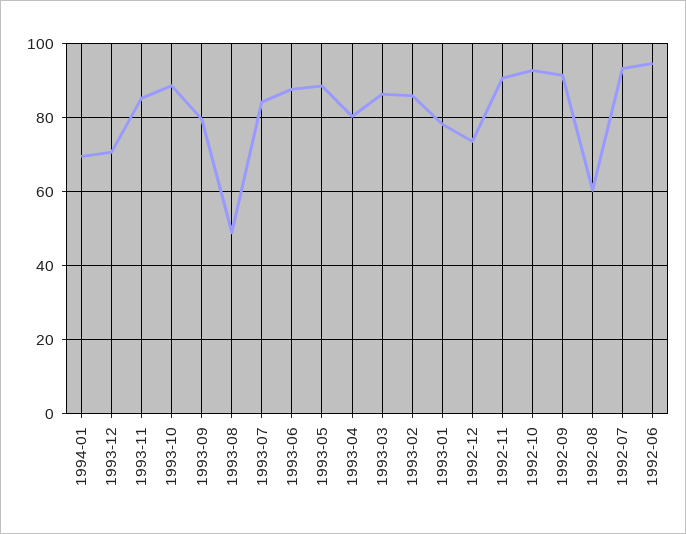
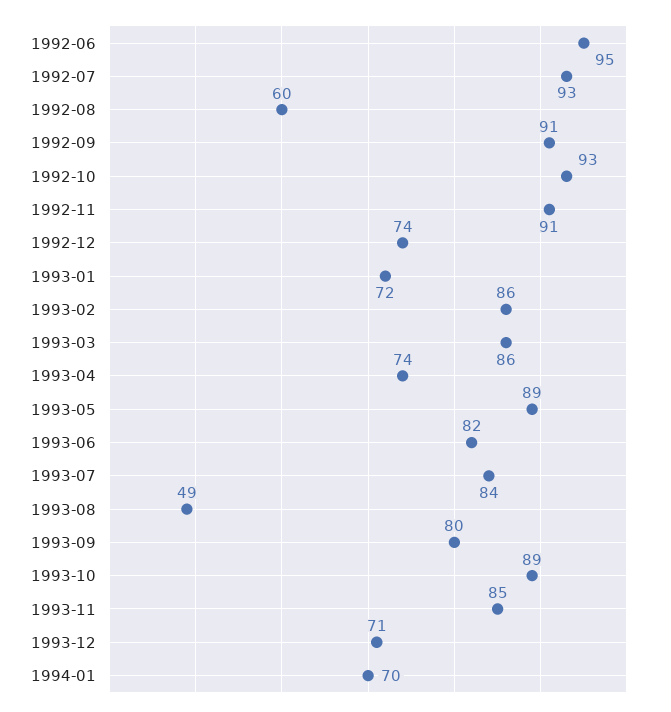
  {
    "1994-01": 70,
    "1993-12": 71,
    "1993-11": 85,
    "1993-10": 89,
    "1993-09": 80,
    "1993-08": 49,
    "1993-07": 84,
-   "1993-06": 88,
+   "1993-06": 82,
    "1993-05": 89,
-   "1993-04": 80,
+   "1993-04": 74,
    "1993-03": 86,
    "1993-02": 86,
-   "1993-01": 78,
+   "1993-01": 72,
    "1992-12": 74,
    "1992-11": 91,
    "1992-10": 93,
    "1992-09": 91,
    "1992-08": 60,
    "1992-07": 93,
    "1992-06": 95
  }

